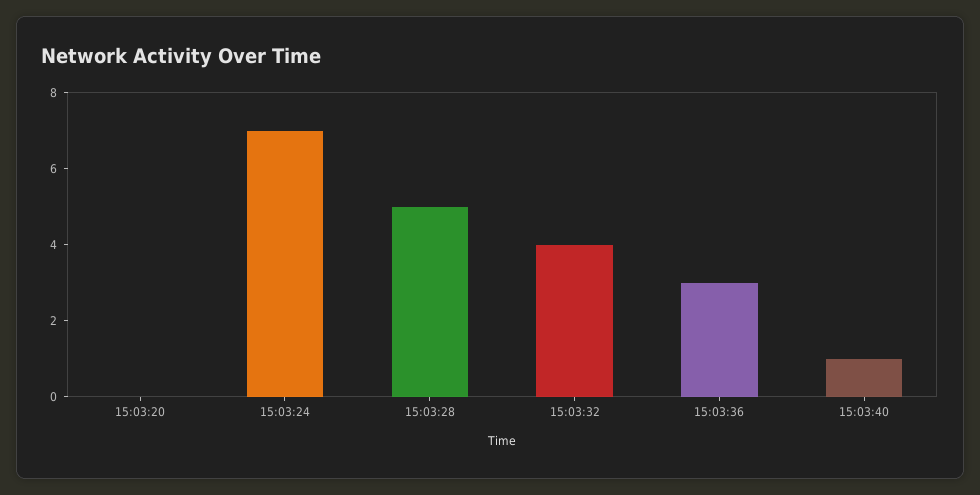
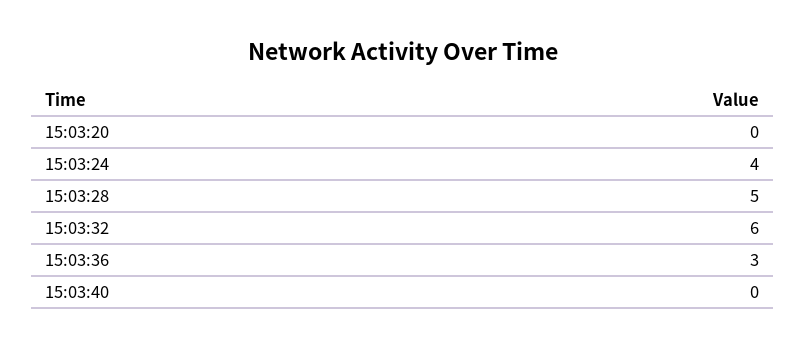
  {
    "15:03:20": 0,
-   "15:03:24": 7,
+   "15:03:24": 4,
    "15:03:28": 5,
-   "15:03:32": 4,
+   "15:03:32": 6,
    "15:03:36": 3,
-   "15:03:40": 1
+   "15:03:40": 0
  }

